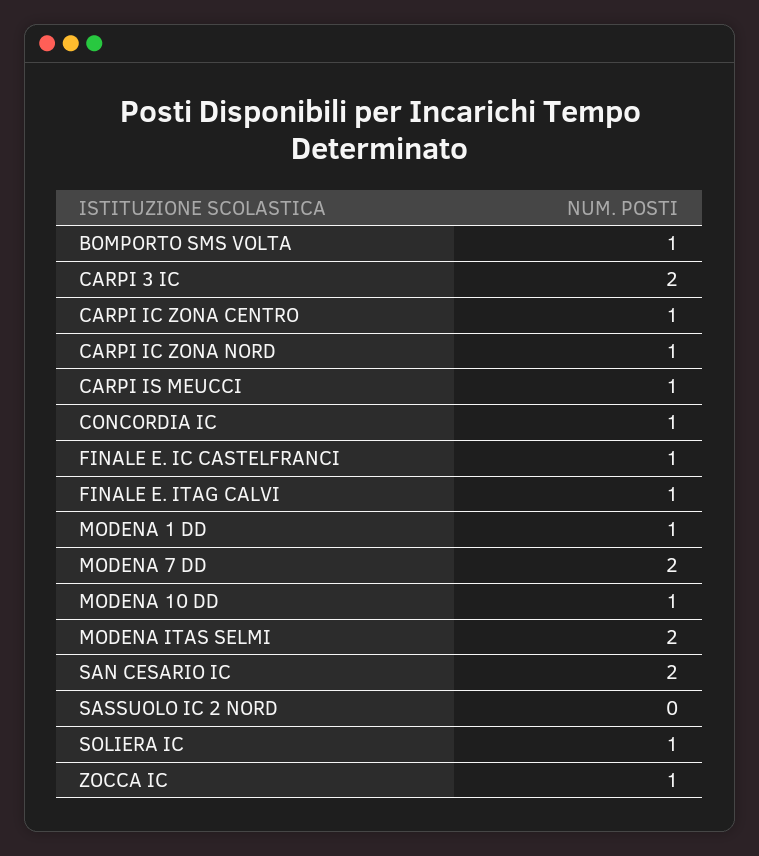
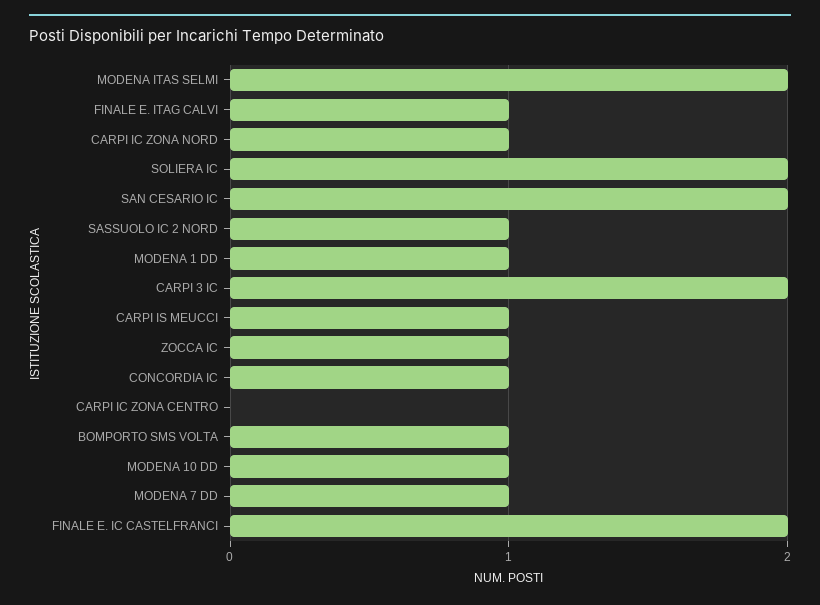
  {
    "BOMPORTO SMS VOLTA": 1,
    "CARPI 3 IC": 2,
-   "CARPI IC ZONA CENTRO": 1,
+   "CARPI IC ZONA CENTRO": 0,
    "CARPI IC ZONA NORD": 1,
    "CARPI IS MEUCCI": 1,
    "CONCORDIA IC": 1,
-   "FINALE E. IC CASTELFRANCI": 1,
+   "FINALE E. IC CASTELFRANCI": 2,
    "FINALE E. ITAG CALVI": 1,
    "MODENA 1 DD": 1,
-   "MODENA 7 DD": 2,
+   "MODENA 7 DD": 1,
    "MODENA 10 DD": 1,
    "MODENA ITAS SELMI": 2,
    "SAN CESARIO IC": 2,
-   "SASSUOLO IC 2 NORD": 0,
+   "SASSUOLO IC 2 NORD": 1,
-   "SOLIERA IC": 1,
+   "SOLIERA IC": 2,
    "ZOCCA IC": 1
  }

